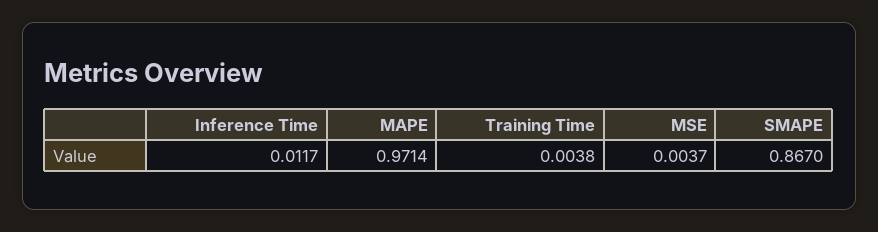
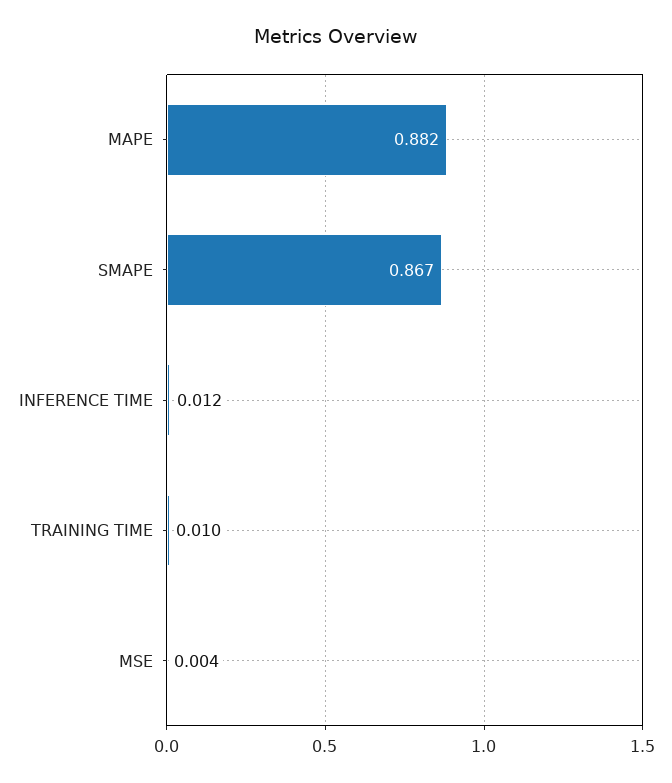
  {
    "Inference Time": 0.0117,
-   "MAPE": 0.9714,
+   "MAPE": 0.882,
-   "Training Time": 0.0038,
+   "Training Time": 0.01,
    "MSE": 0.0037,
    "SMAPE": 0.867
  }

